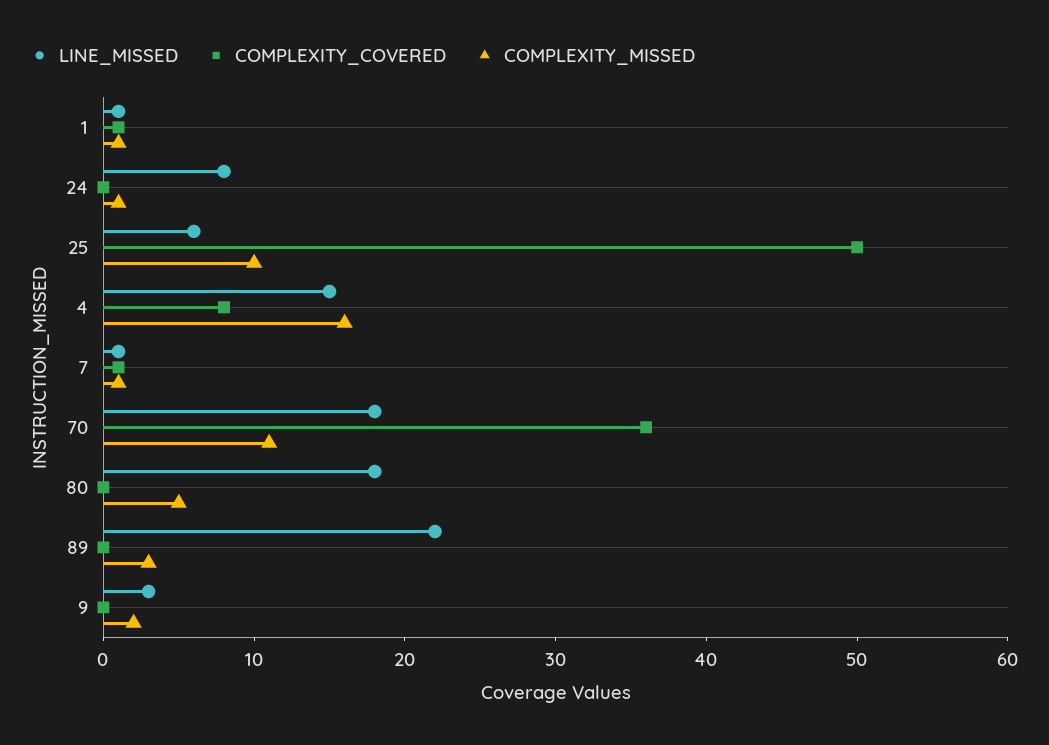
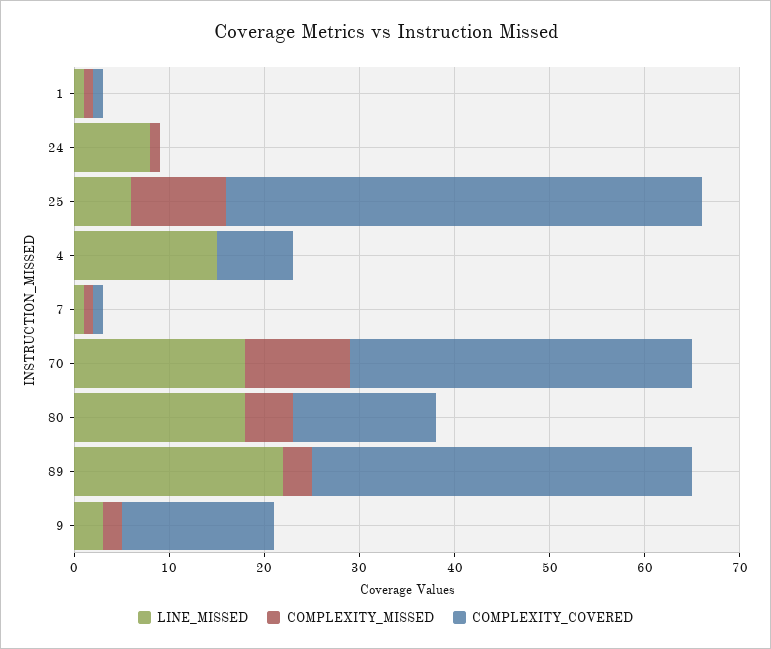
  {
    "LINE_MISSED": {
      "1": 1,
      "24": 8,
      "25": 6,
      "4": 15,
      "7": 1,
      "70": 18,
      "80": 18,
      "89": 22,
      "9": 3
    },
    "COMPLEXITY_COVERED": {
      "1": 1,
      "24": 0,
      "25": 50,
      "4": 8,
      "7": 1,
      "70": 36,
-     "80": 0,
+     "80": 15,
-     "89": 0,
+     "89": 40,
-     "9": 0
+     "9": 16
    },
    "COMPLEXITY_MISSED": {
      "1": 1,
      "24": 1,
      "25": 10,
-     "4": 16,
+     "4": 0,
      "7": 1,
      "70": 11,
      "80": 5,
      "89": 3,
      "9": 2
    }
  }

